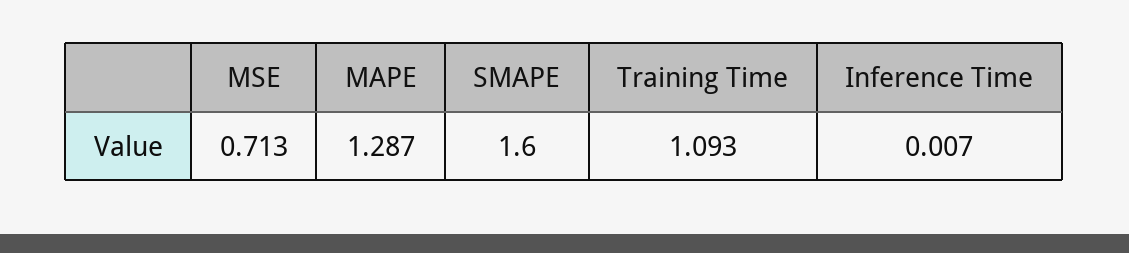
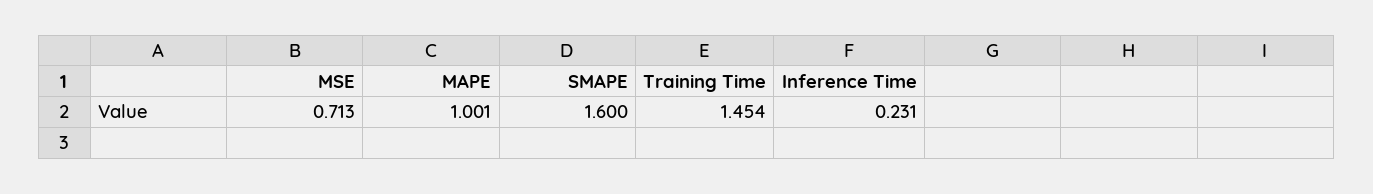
  {
    "MSE": 0.713,
-   "MAPE": 1.287,
+   "MAPE": 1.001,
    "SMAPE": 1.6,
-   "Training Time": 1.093,
+   "Training Time": 1.454,
-   "Inference Time": 0.007
+   "Inference Time": 0.231
  }

